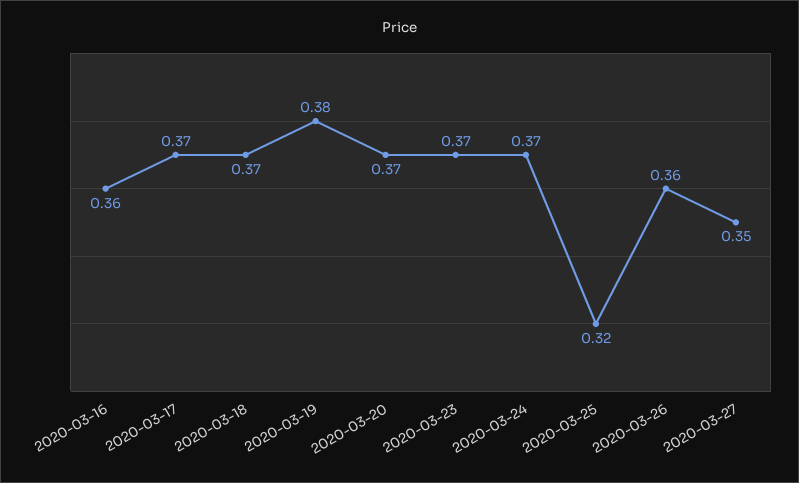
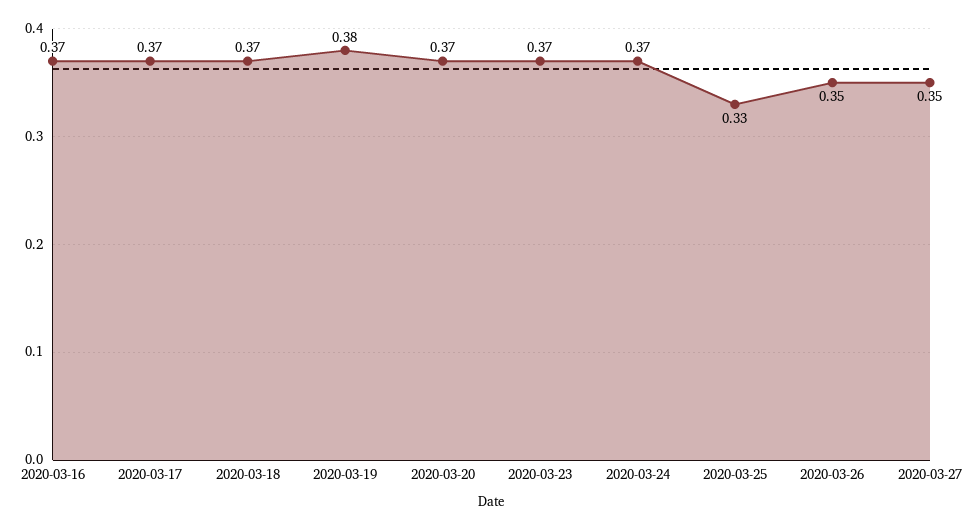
  {
-   "2020-03-16": 0.36,
+   "2020-03-16": 0.37,
    "2020-03-17": 0.37,
    "2020-03-18": 0.37,
    "2020-03-19": 0.38,
    "2020-03-20": 0.37,
    "2020-03-23": 0.37,
    "2020-03-24": 0.37,
-   "2020-03-25": 0.32,
+   "2020-03-25": 0.33,
-   "2020-03-26": 0.36,
+   "2020-03-26": 0.35,
    "2020-03-27": 0.35
  }

